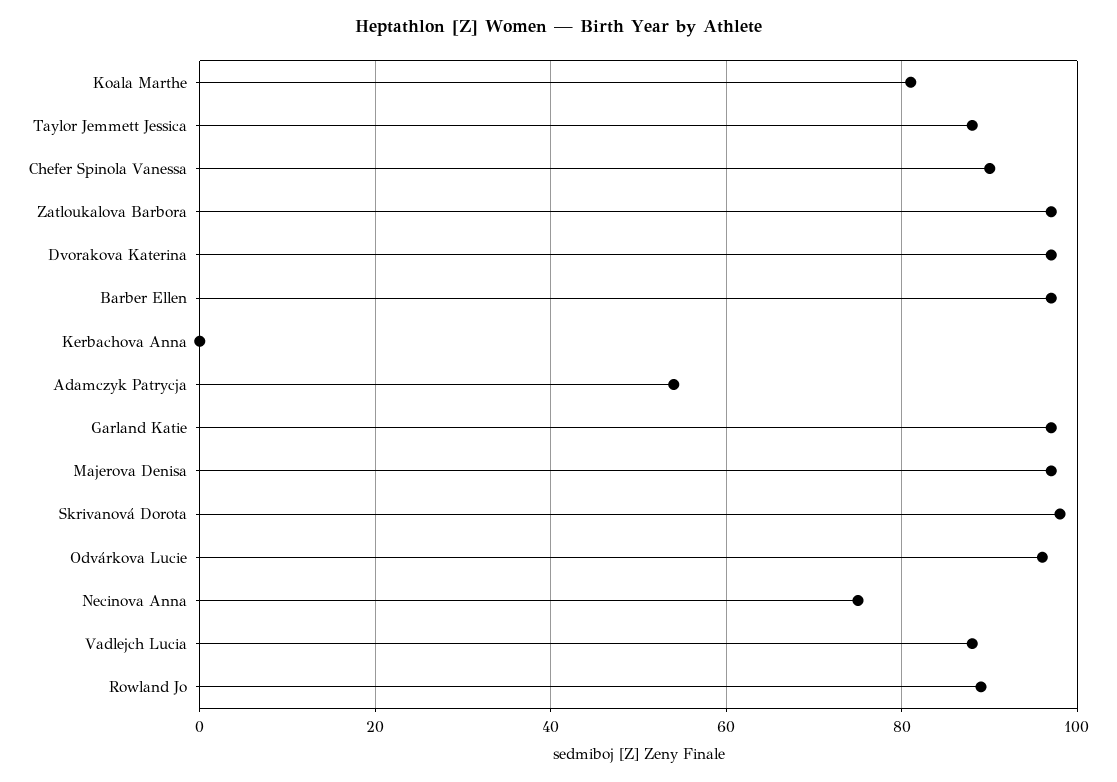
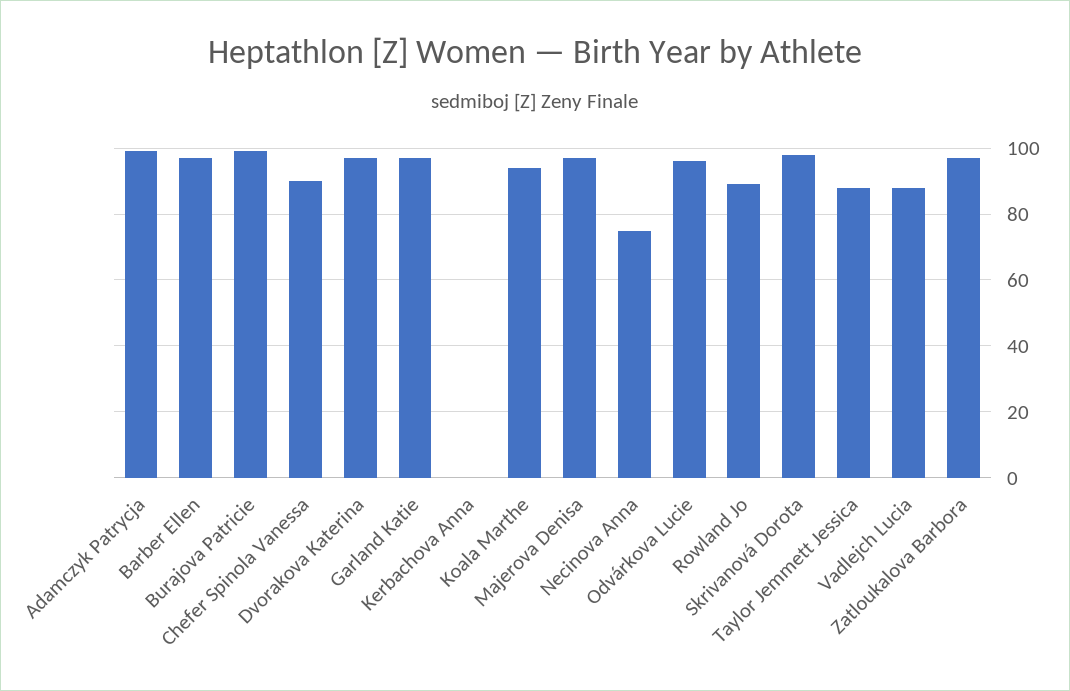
  {
-   "Koala Marthe": 80,
+   "Koala Marthe": 95,
    "Taylor Jemmett Jessica": 90,
    "Chefer Spinola Vanessa": 90,
    "Zatloukalova Barbora": 95,
    "Dvorakova Katerina": 95,
    "Barber Ellen": 95,
    "Kerbachova Anna": 0,
-   "Adamczyk Patrycja": 55,
+   "Adamczyk Patrycja": 100,
    "Garland Katie": 95,
    "Majerova Denisa": 95,
    "Skrivanová Dorota": 100,
    "Odvárkova Lucie": 95,
    "Necinova Anna": 75,
    "Vadlejch Lucia": 90,
-   "Rowland Jo": 90
+   "Rowland Jo": 90,
+   "Burajova Patricie": 100
  }

